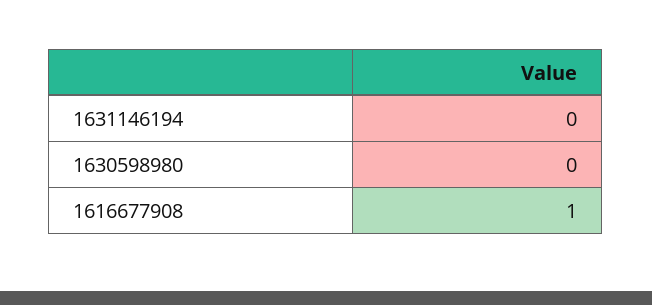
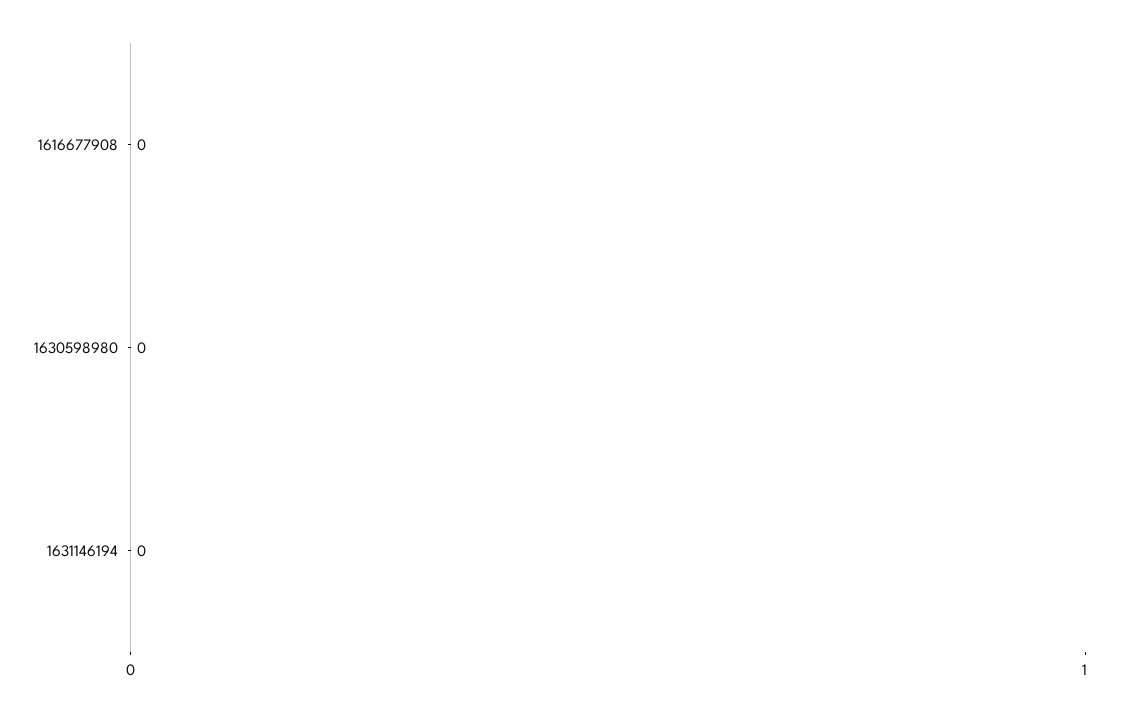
  {
    "1631146194": 0,
    "1630598980": 0,
-   "1616677908": 1
+   "1616677908": 0
  }

